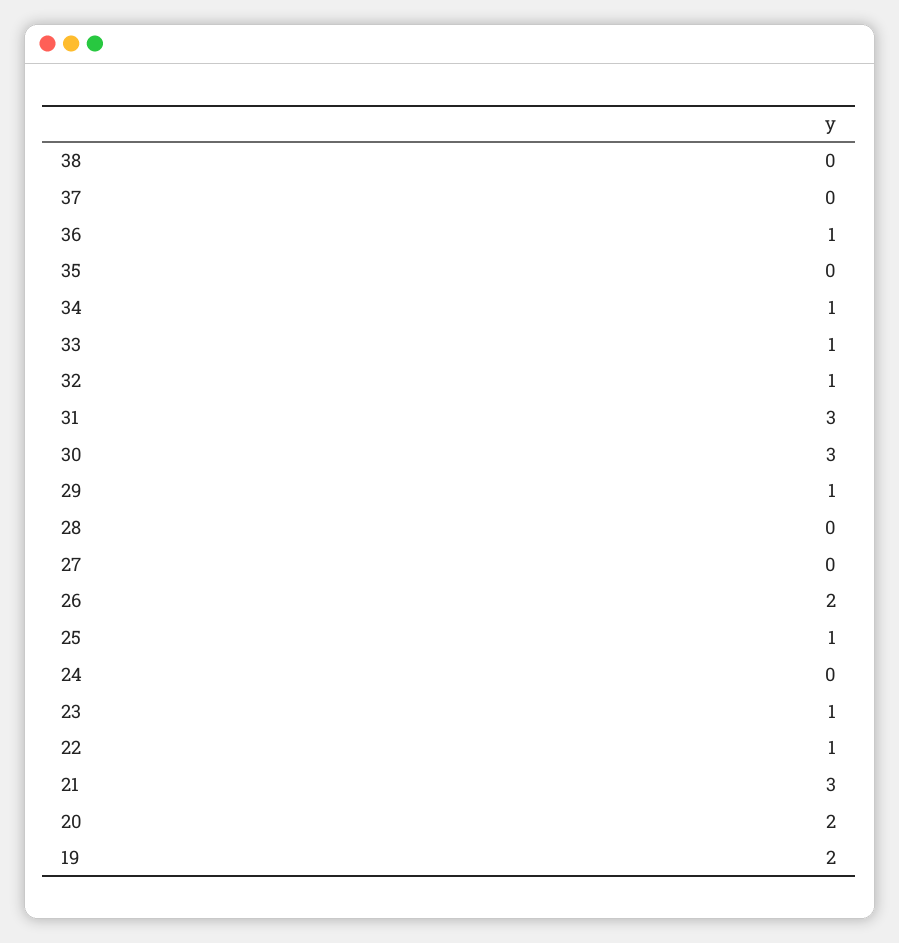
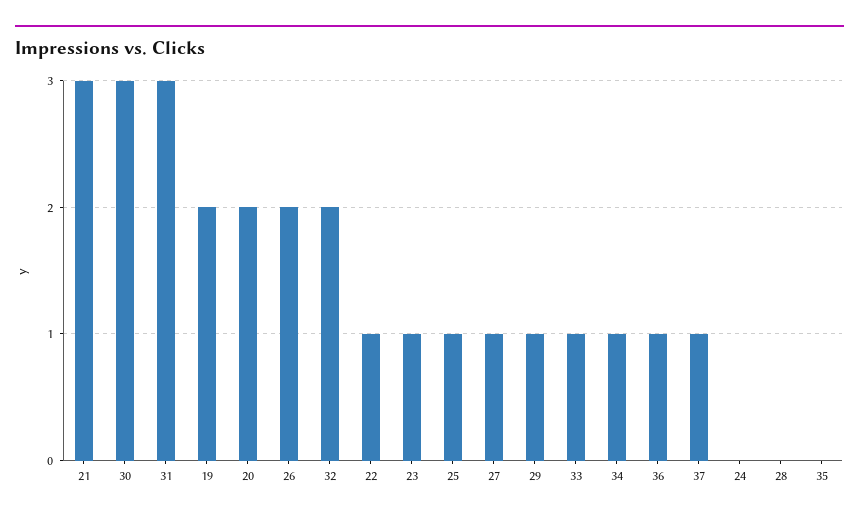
  {
-   "38": 0,
-   "37": 0,
+   "37": 1,
    "36": 1,
    "35": 0,
    "34": 1,
    "33": 1,
-   "32": 1,
+   "32": 2,
    "31": 3,
    "30": 3,
    "29": 1,
    "28": 0,
-   "27": 0,
+   "27": 1,
    "26": 2,
    "25": 1,
    "24": 0,
    "23": 1,
    "22": 1,
    "21": 3,
    "20": 2,
    "19": 2
  }

